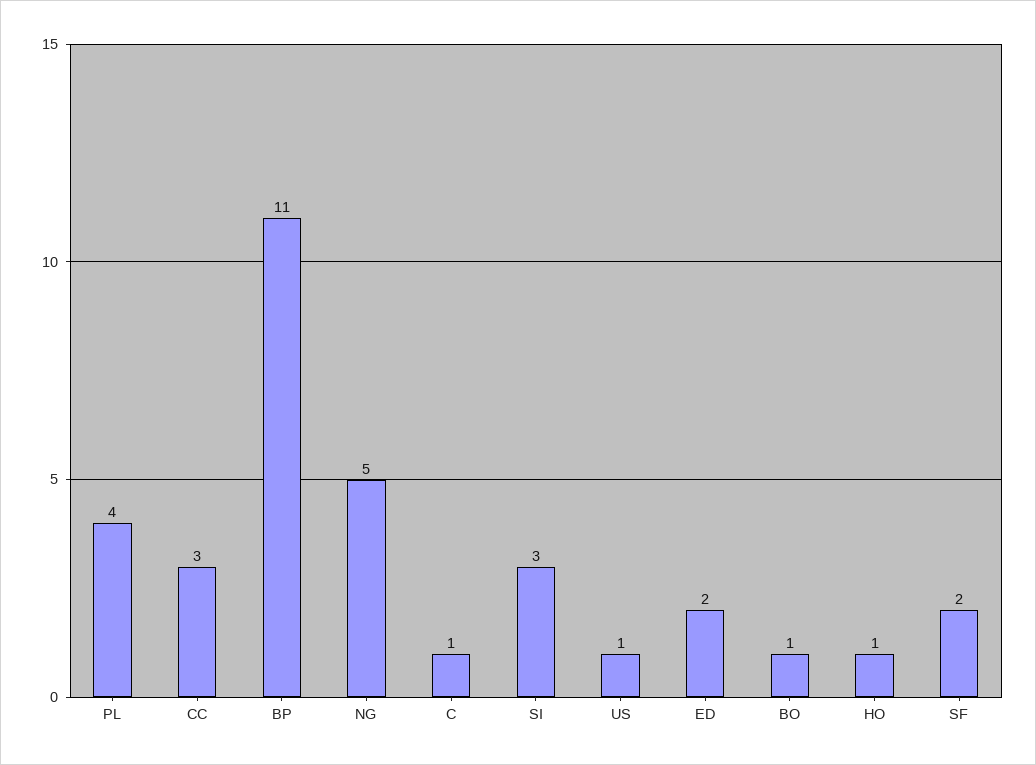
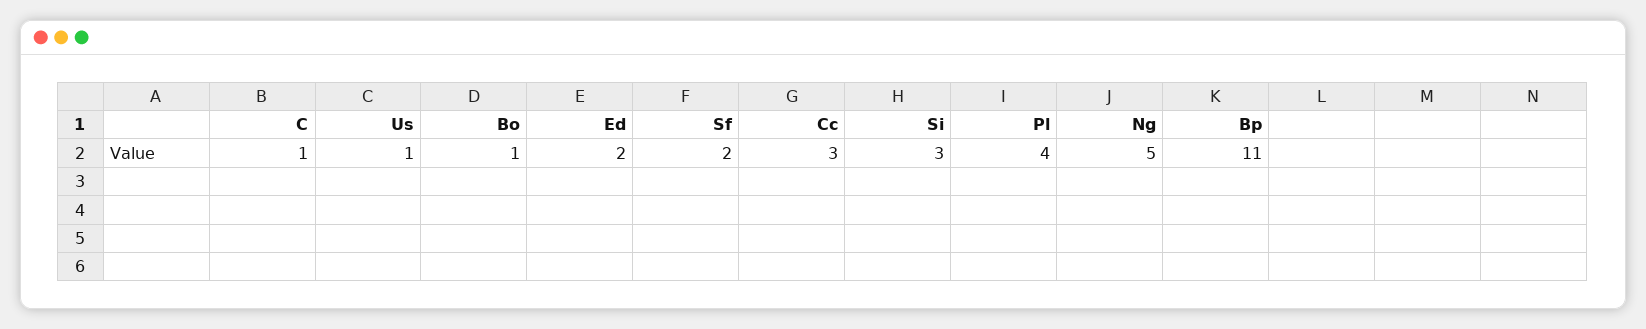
  {
    "PL": 4,
    "CC": 3,
    "BP": 11,
    "NG": 5,
    "C": 1,
    "SI": 3,
    "US": 1,
    "ED": 2,
    "BO": 1,
-   "HO": 1,
    "SF": 2
  }

